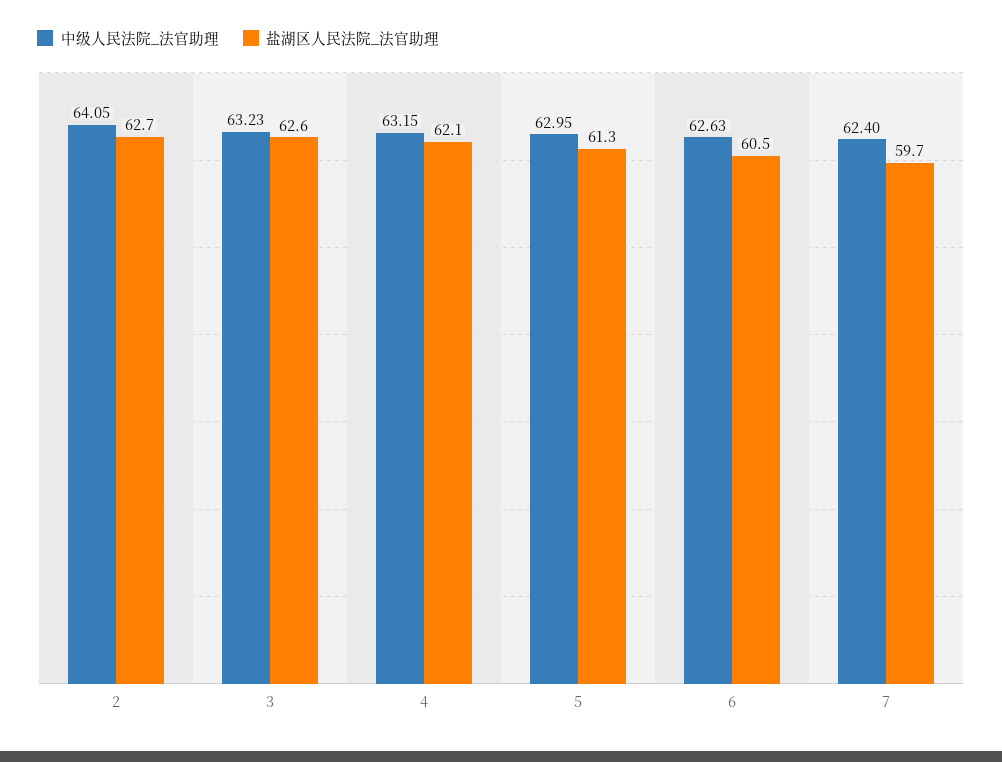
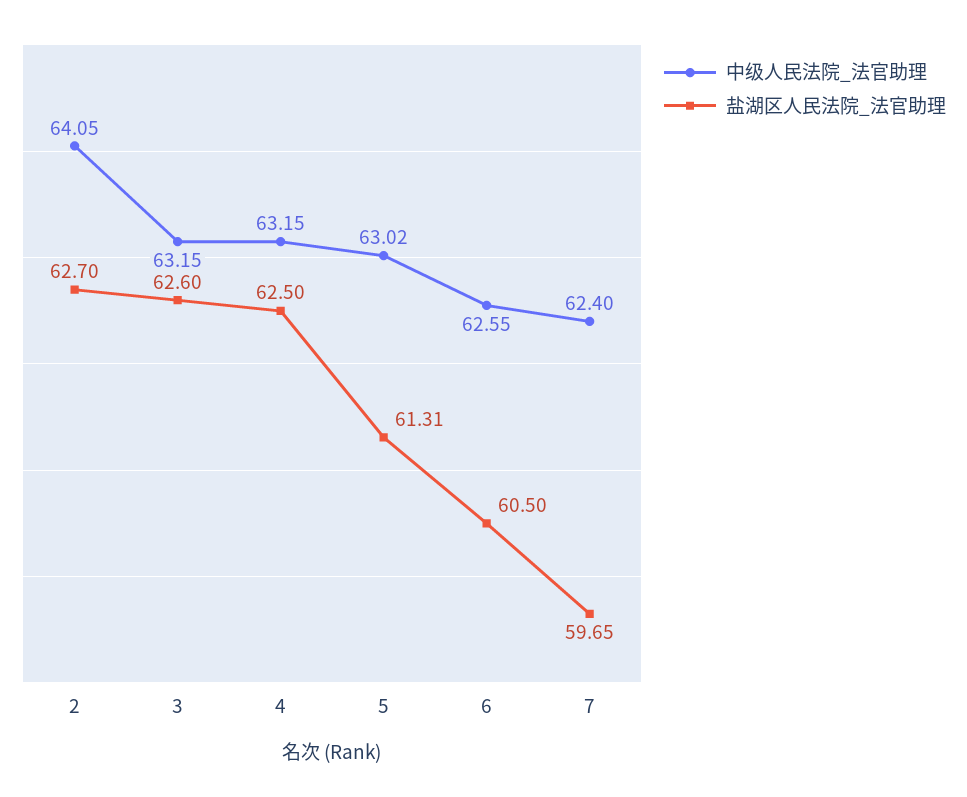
  {
    "中级人民法院_法官助理": {
      "2": 64.05,
-     "3": 63.23,
+     "3": 63.15,
      "4": 63.15,
-     "5": 62.95,
+     "5": 63.02,
-     "6": 62.63,
+     "6": 62.55,
      "7": 62.4
    },
    "盐湖区人民法院_法官助理": {
      "2": 62.7,
      "3": 62.6,
-     "4": 62.1,
+     "4": 62.5,
      "5": 61.31,
      "6": 60.5,
      "7": 59.65
    }
  }

